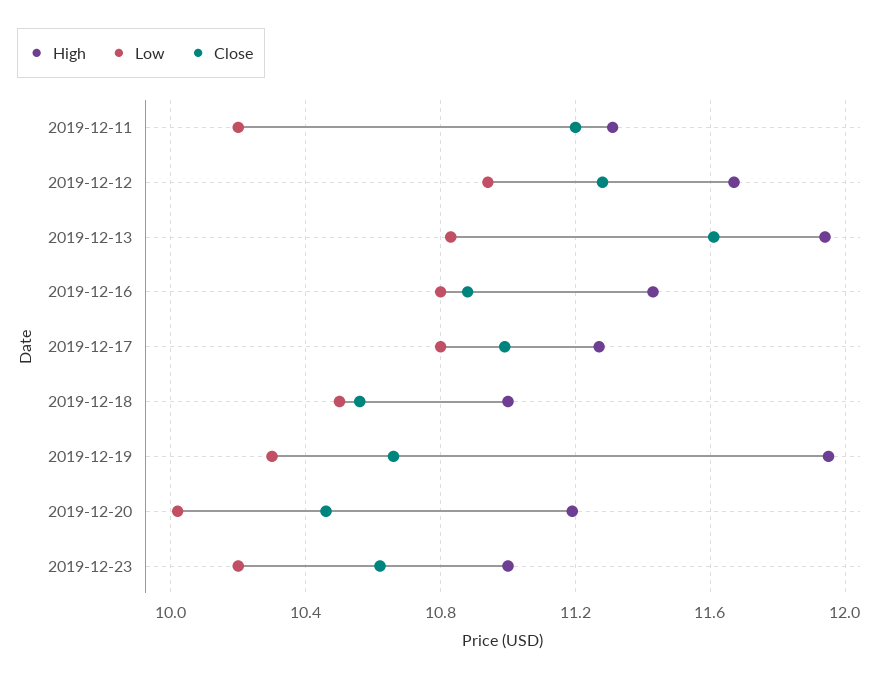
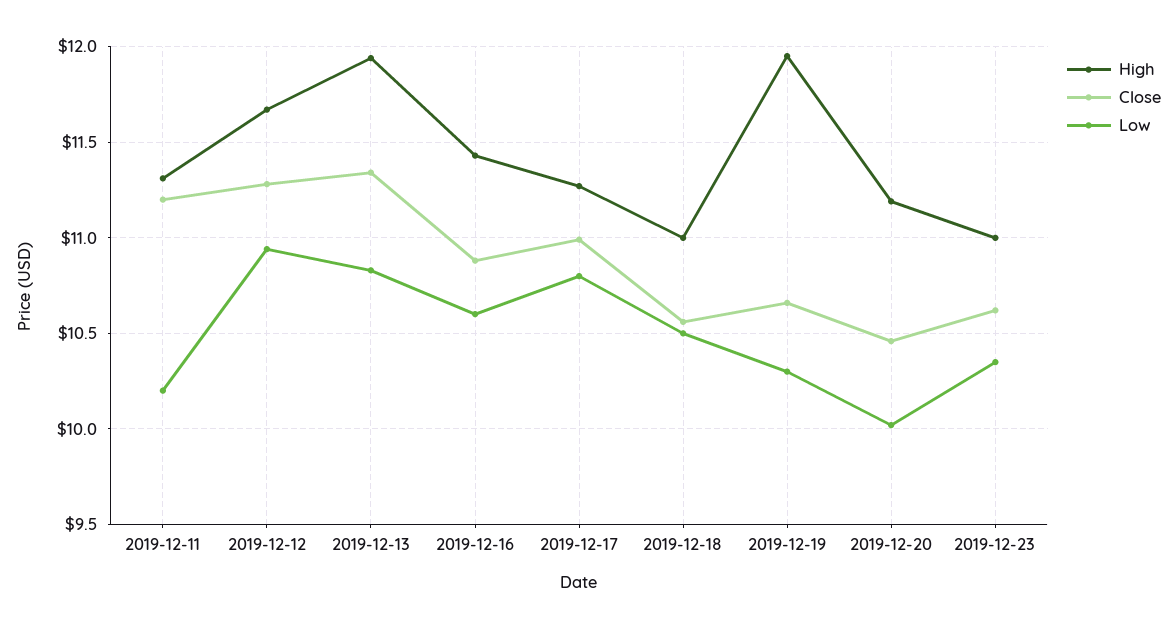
  {
    "High": {
      "2019-12-11": 11.3,
      "2019-12-12": 11.65,
      "2019-12-13": 11.95,
      "2019-12-16": 11.45,
      "2019-12-17": 11.25,
      "2019-12-18": 11,
      "2019-12-19": 11.95,
      "2019-12-20": 11.2,
      "2019-12-23": 11
    },
    "Low": {
      "2019-12-11": 10.2,
      "2019-12-12": 10.95,
      "2019-12-13": 10.85,
-     "2019-12-16": 10.8,
+     "2019-12-16": 10.6,
      "2019-12-17": 10.8,
      "2019-12-18": 10.5,
      "2019-12-19": 10.3,
      "2019-12-20": 10,
-     "2019-12-23": 10.2
+     "2019-12-23": 10.35
    },
    "Close": {
      "2019-12-11": 11.2,
      "2019-12-12": 11.3,
-     "2019-12-13": 11.6,
+     "2019-12-13": 11.35,
      "2019-12-16": 10.9,
      "2019-12-17": 11,
      "2019-12-18": 10.55,
      "2019-12-19": 10.65,
      "2019-12-20": 10.45,
      "2019-12-23": 10.6
    }
  }

